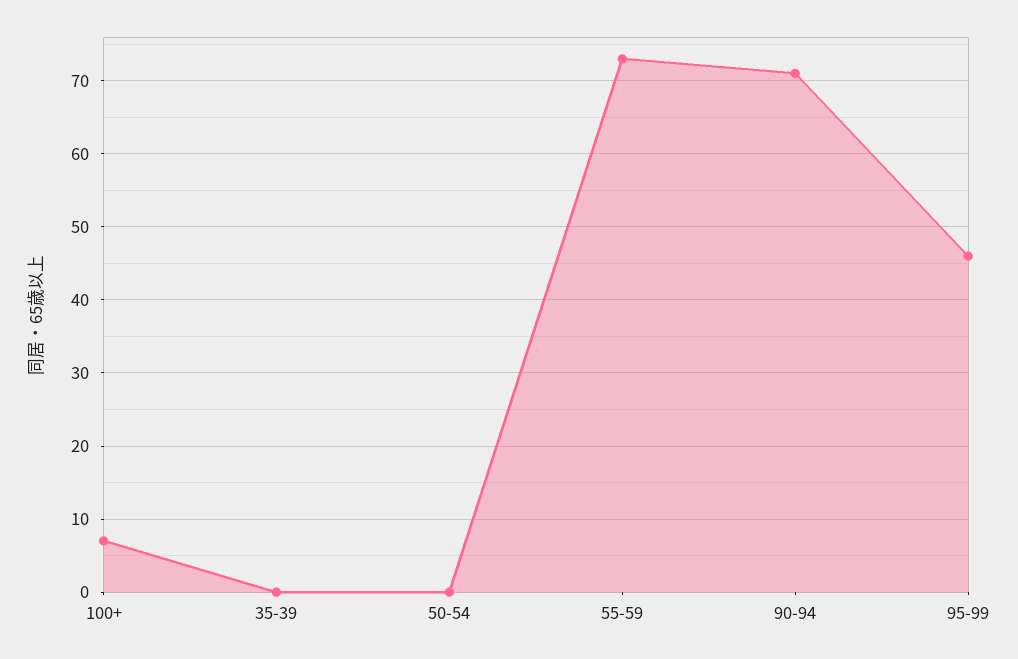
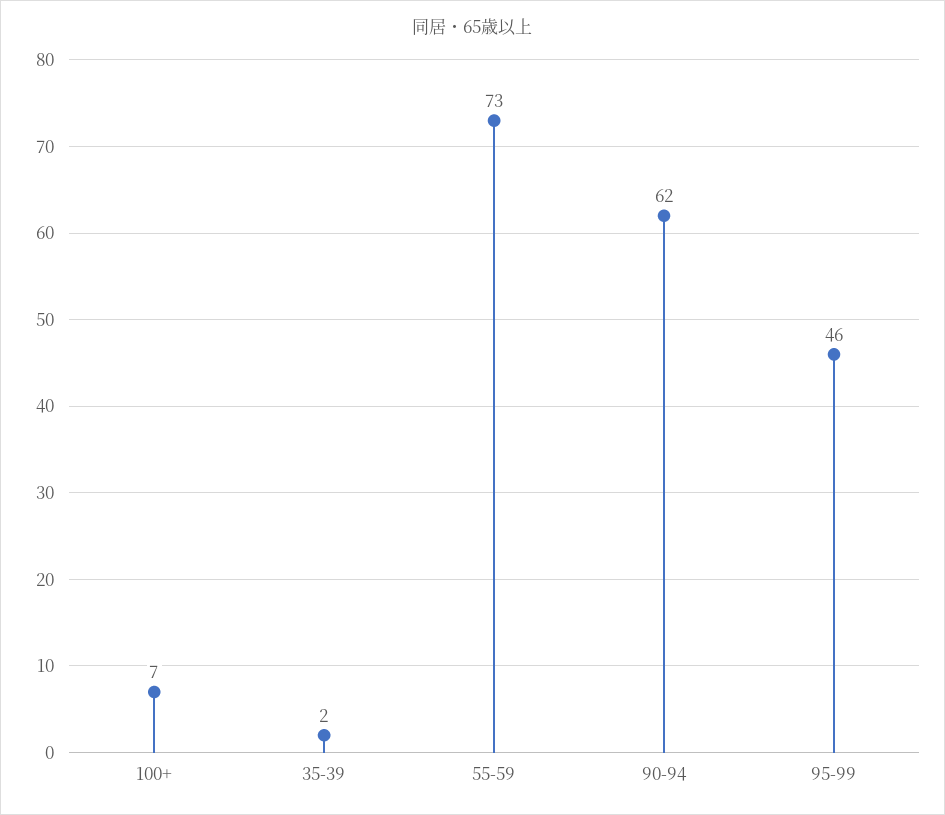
  {
    "100+": 7,
-   "35-39": 0,
+   "35-39": 2,
-   "50-54": 0,
    "55-59": 73,
-   "90-94": 71,
+   "90-94": 62,
    "95-99": 46
  }

